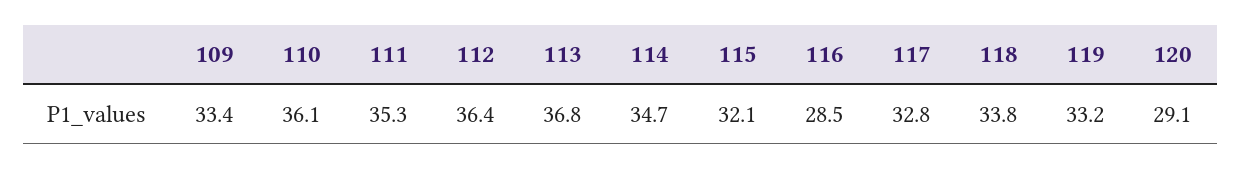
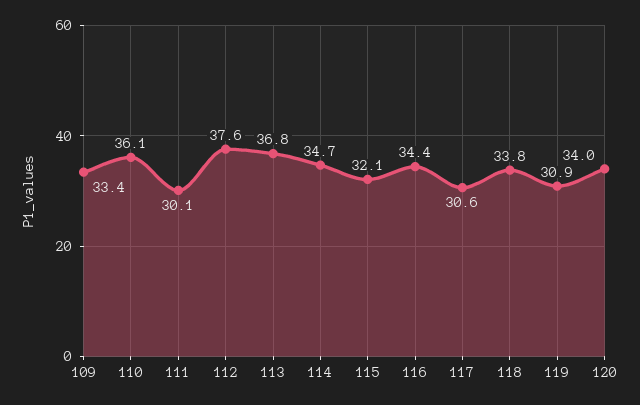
  {
    "109": 33.4,
    "110": 36.1,
-   "111": 35.3,
+   "111": 30.1,
-   "112": 36.4,
+   "112": 37.6,
    "113": 36.8,
    "114": 34.7,
    "115": 32.1,
-   "116": 28.5,
+   "116": 34.4,
-   "117": 32.8,
+   "117": 30.6,
    "118": 33.8,
-   "119": 33.2,
+   "119": 30.9,
-   "120": 29.1
+   "120": 34
  }

